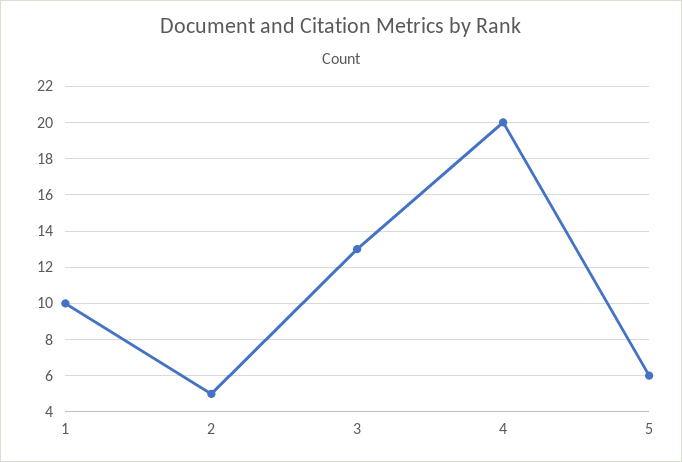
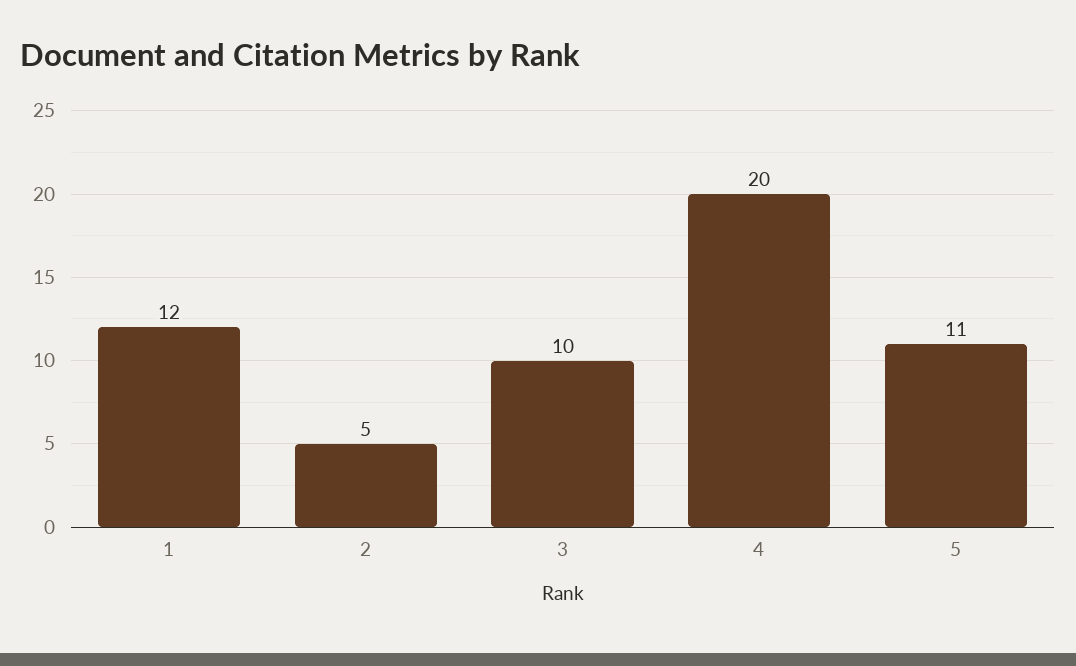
  {
-   "1": 10,
+   "1": 12,
    "2": 5,
-   "3": 13,
+   "3": 10,
    "4": 20,
-   "5": 6
+   "5": 11
  }

